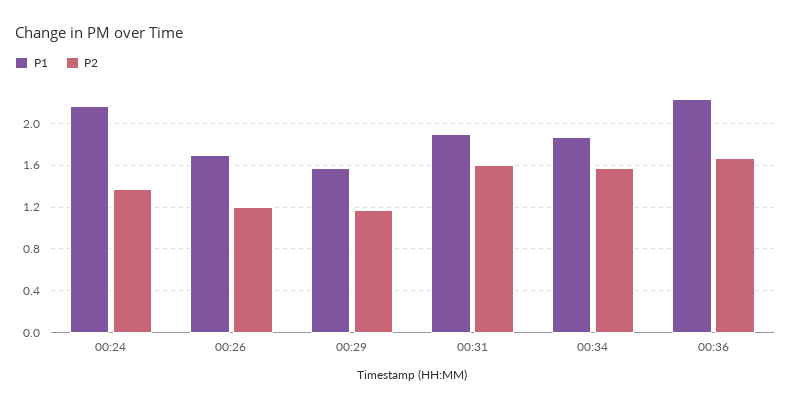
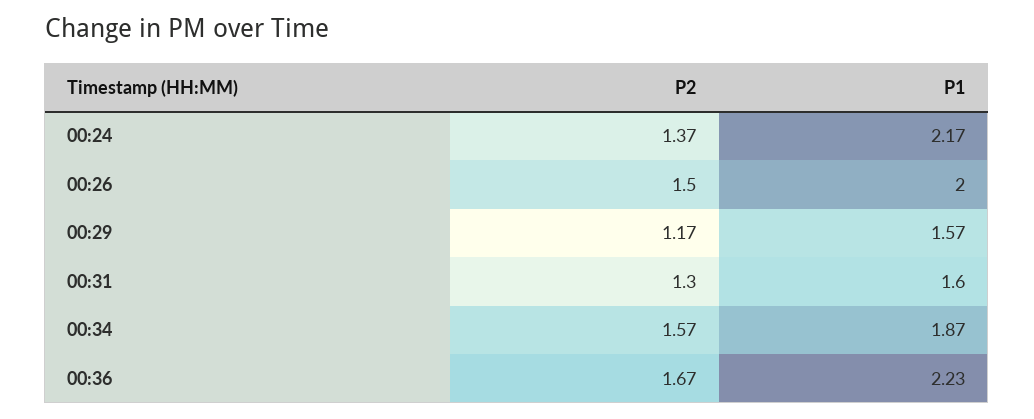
  {
    "P1": {
      "00:24": 2.17,
-     "00:26": 1.7,
+     "00:26": 2,
      "00:29": 1.57,
-     "00:31": 1.9,
+     "00:31": 1.6,
      "00:34": 1.87,
      "00:36": 2.23
    },
    "P2": {
      "00:24": 1.37,
-     "00:26": 1.2,
+     "00:26": 1.5,
      "00:29": 1.17,
-     "00:31": 1.6,
+     "00:31": 1.3,
      "00:34": 1.57,
      "00:36": 1.67
    }
  }

